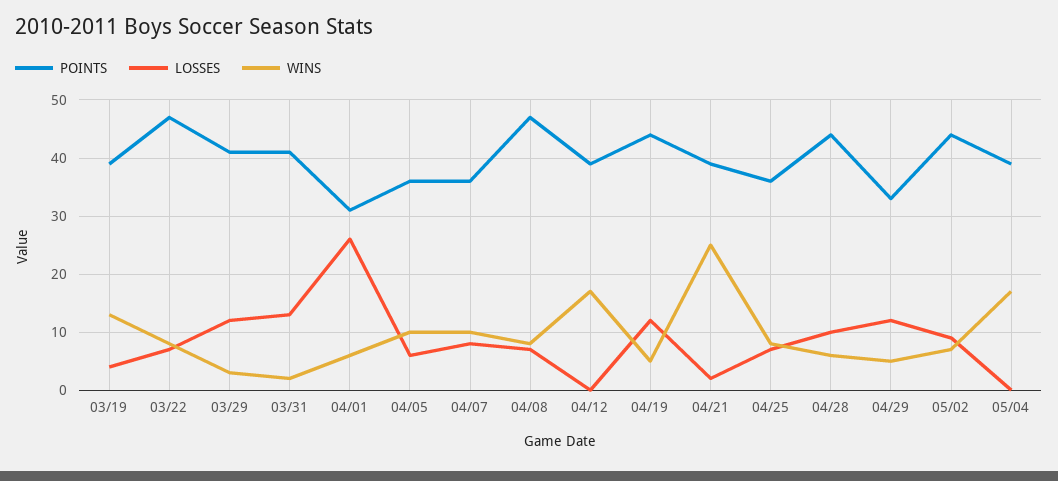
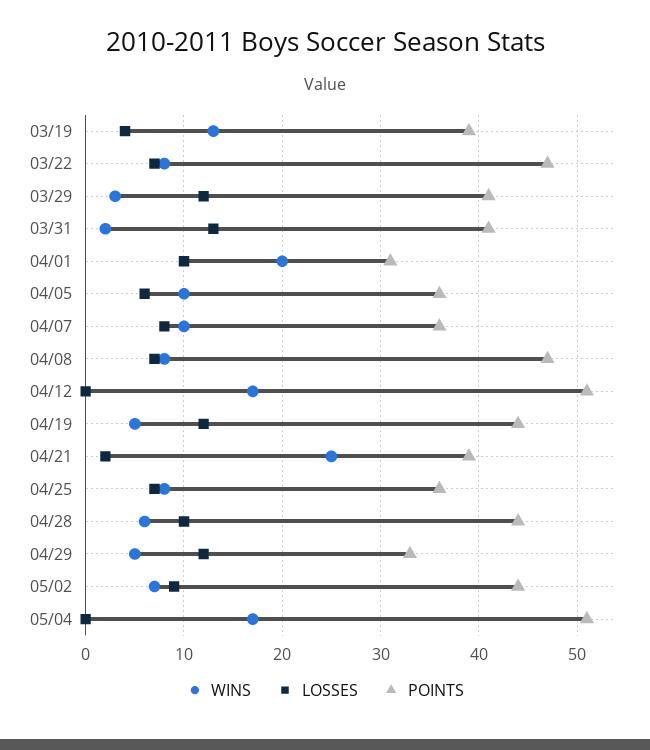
  {
    "POINTS": {
      "03/19": 39,
      "03/22": 47,
      "03/29": 41,
      "03/31": 41,
      "04/01": 31,
      "04/05": 36,
      "04/07": 36,
      "04/08": 47,
-     "04/12": 40,
+     "04/12": 51,
      "04/19": 44,
      "04/21": 39,
      "04/25": 36,
      "04/28": 44,
      "04/29": 33,
      "05/02": 44,
-     "05/04": 40
+     "05/04": 51
    },
    "LOSSES": {
      "03/19": 4,
      "03/22": 7,
      "03/29": 12,
      "03/31": 13,
-     "04/01": 25,
+     "04/01": 10,
      "04/05": 6,
      "04/07": 8,
      "04/08": 7,
      "04/12": 0,
      "04/19": 12,
      "04/21": 2,
      "04/25": 7,
      "04/28": 10,
      "04/29": 12,
      "05/02": 9,
      "05/04": 0
    },
    "WINS": {
      "03/19": 13,
      "03/22": 8,
      "03/29": 3,
      "03/31": 2,
-     "04/01": 5,
+     "04/01": 20,
      "04/05": 10,
      "04/07": 10,
      "04/08": 8,
      "04/12": 17,
      "04/19": 5,
      "04/21": 25,
      "04/25": 8,
      "04/28": 6,
      "04/29": 5,
      "05/02": 7,
      "05/04": 17
    }
  }

